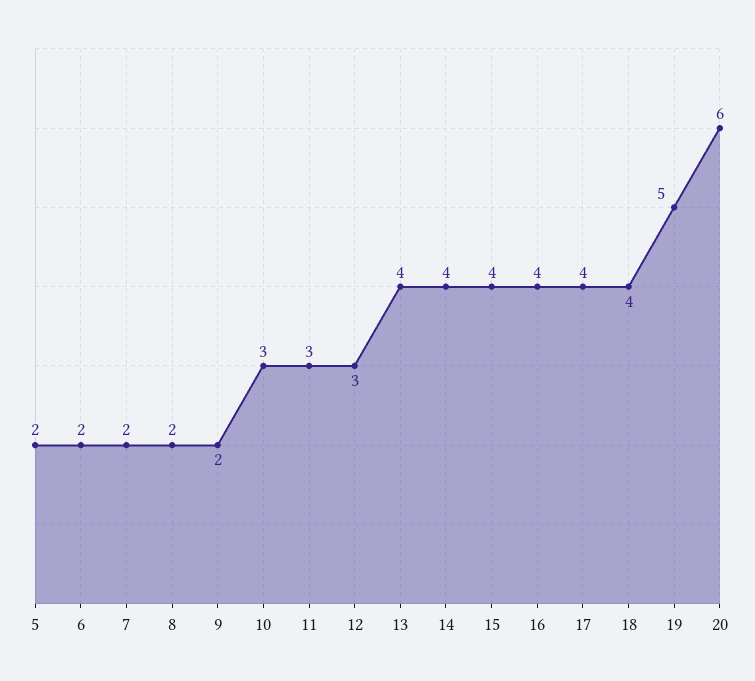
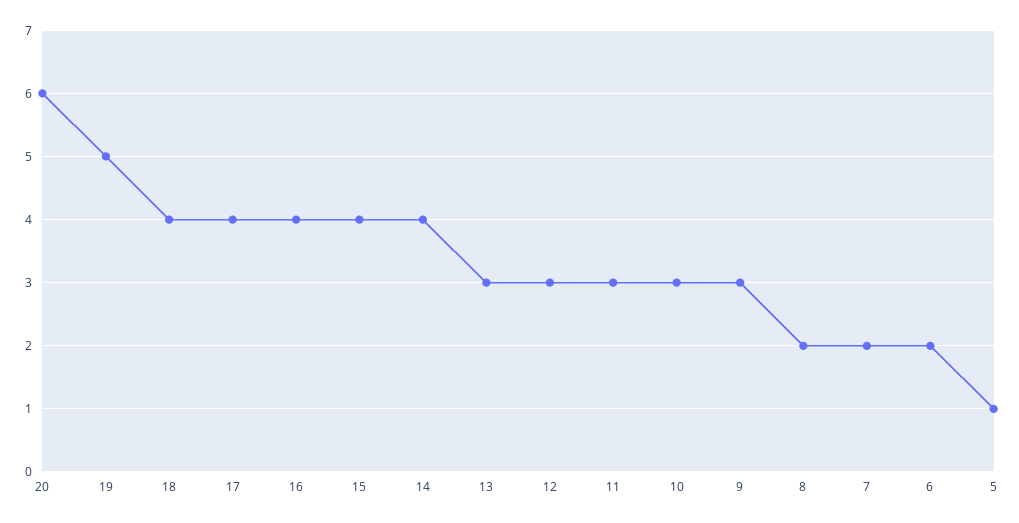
  {
-   "5": 2,
+   "5": 1,
    "6": 2,
    "7": 2,
    "8": 2,
-   "9": 2,
+   "9": 3,
    "10": 3,
    "11": 3,
    "12": 3,
-   "13": 4,
+   "13": 3,
    "14": 4,
    "15": 4,
    "16": 4,
    "17": 4,
    "18": 4,
    "19": 5,
    "20": 6
  }

